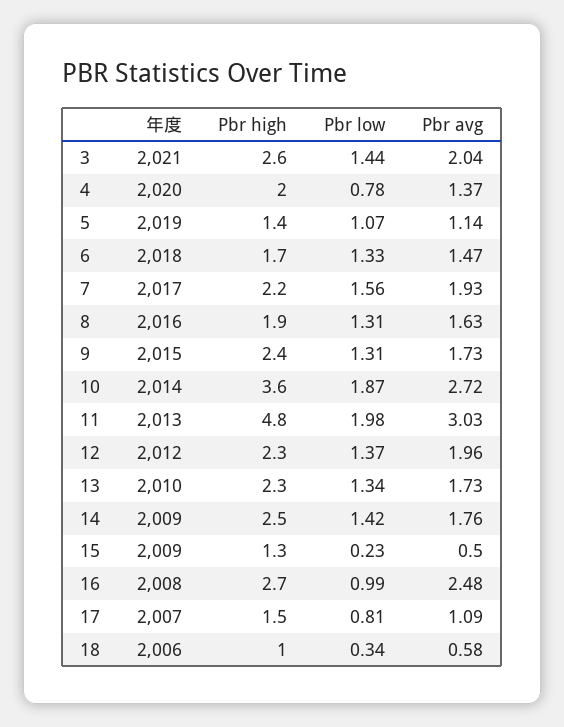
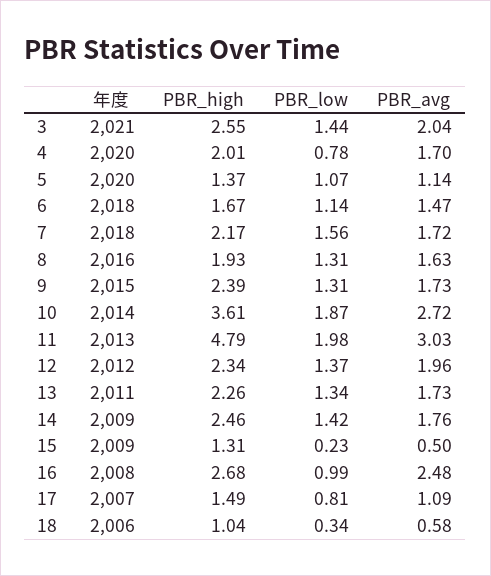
  {
    "年度": {
      "3": 2021,
      "4": 2020,
-     "5": 2019,
+     "5": 2020,
      "6": 2018,
-     "7": 2017,
+     "7": 2018,
      "8": 2016,
      "9": 2015,
      "10": 2014,
      "11": 2013,
      "12": 2012,
-     "13": 2010,
+     "13": 2011,
      "14": 2009,
      "15": 2009,
      "16": 2008,
      "17": 2007,
      "18": 2006
    },
    "Pbr high": {
      "3": 2.55,
      "4": 2.01,
      "5": 1.37,
      "6": 1.67,
      "7": 2.17,
      "8": 1.93,
      "9": 2.39,
      "10": 3.61,
      "11": 4.79,
      "12": 2.34,
      "13": 2.26,
      "14": 2.46,
      "15": 1.31,
      "16": 2.68,
      "17": 1.49,
      "18": 1.04
    },
    "Pbr low": {
      "3": 1.44,
      "4": 0.78,
      "5": 1.07,
-     "6": 1.33,
+     "6": 1.14,
      "7": 1.56,
      "8": 1.31,
      "9": 1.31,
      "10": 1.87,
      "11": 1.98,
      "12": 1.37,
      "13": 1.34,
      "14": 1.42,
      "15": 0.23,
      "16": 0.99,
      "17": 0.81,
      "18": 0.34
    },
    "Pbr avg": {
      "3": 2.04,
-     "4": 1.37,
+     "4": 1.7,
      "5": 1.14,
      "6": 1.47,
-     "7": 1.93,
+     "7": 1.72,
      "8": 1.63,
      "9": 1.73,
      "10": 2.72,
      "11": 3.03,
      "12": 1.96,
      "13": 1.73,
      "14": 1.76,
      "15": 0.5,
      "16": 2.48,
      "17": 1.09,
      "18": 0.58
    }
  }

